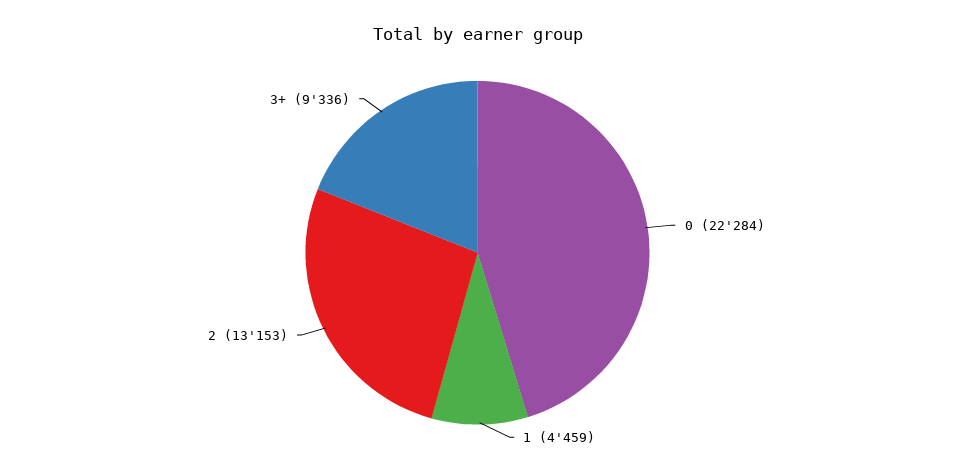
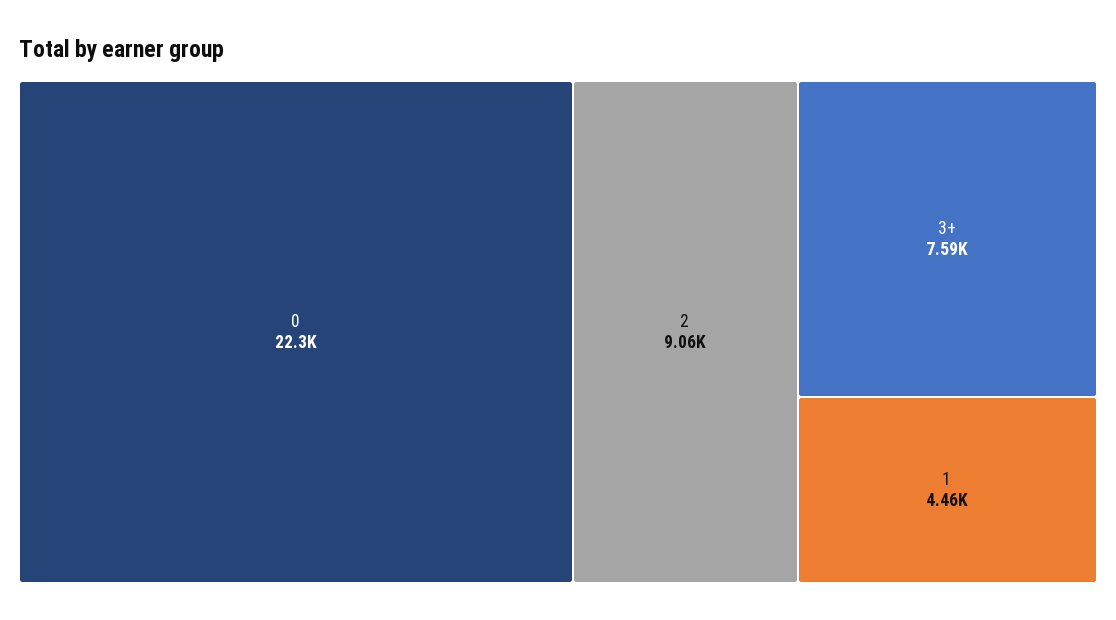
  {
    "0": 22284,
    "1": 4459,
-   "2": 13153,
+   "2": 9060,
-   "3+": 9336
+   "3+": 7590
  }

